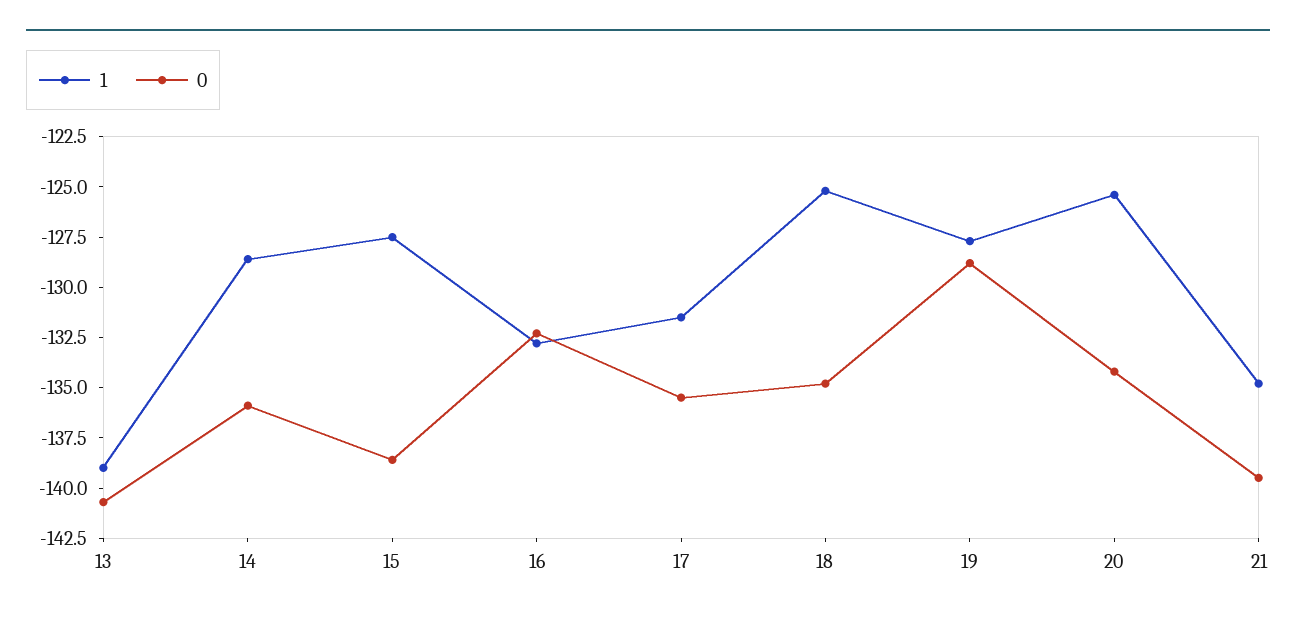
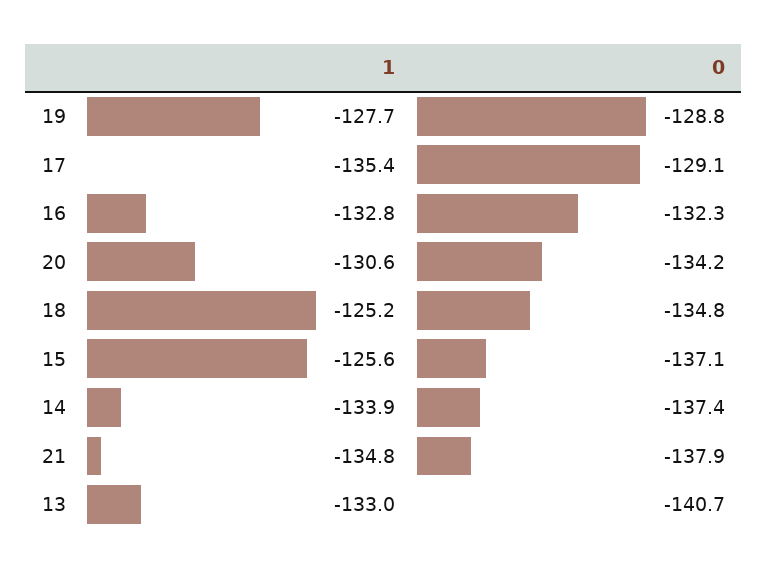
  {
    "1": {
-     "13": -139,
+     "13": -133,
-     "14": -128.5,
+     "14": -133.9,
-     "15": -127.5,
+     "15": -125.6,
      "16": -132.8,
-     "17": -131.5,
+     "17": -135.4,
      "18": -125.2,
      "19": -127.7,
-     "20": -125.5,
+     "20": -130.6,
      "21": -134.8
    },
    "0": {
      "13": -140.7,
-     "14": -136,
+     "14": -137.4,
-     "15": -138.5,
+     "15": -137.1,
      "16": -132.3,
-     "17": -135.5,
+     "17": -129.1,
      "18": -134.8,
      "19": -128.8,
      "20": -134.2,
-     "21": -139.5
+     "21": -137.9
    }
  }

